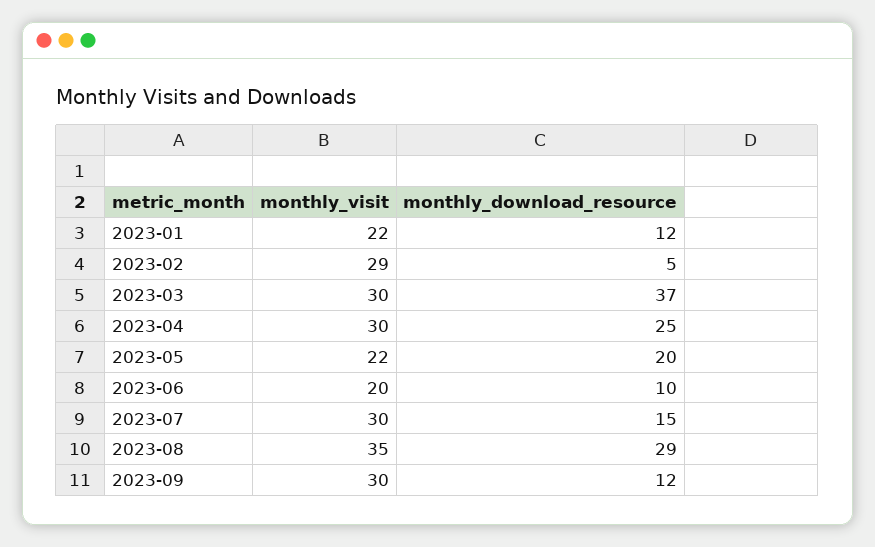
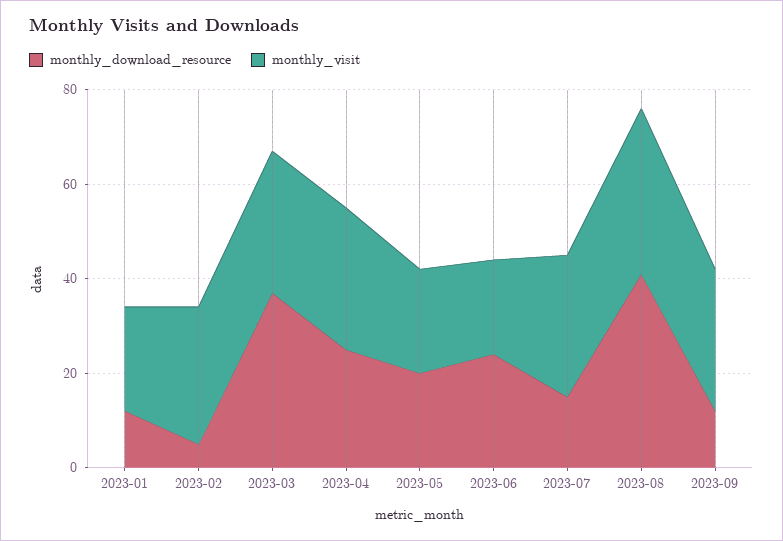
  {
    "monthly_visit": {
      "2023-01": 22,
      "2023-02": 29,
      "2023-03": 30,
      "2023-04": 30,
      "2023-05": 22,
      "2023-06": 20,
      "2023-07": 30,
      "2023-08": 35,
      "2023-09": 30
    },
    "monthly_download_resource": {
      "2023-01": 12,
      "2023-02": 5,
      "2023-03": 37,
      "2023-04": 25,
      "2023-05": 20,
-     "2023-06": 10,
+     "2023-06": 25,
      "2023-07": 15,
-     "2023-08": 29,
+     "2023-08": 40,
      "2023-09": 12
    }
  }

